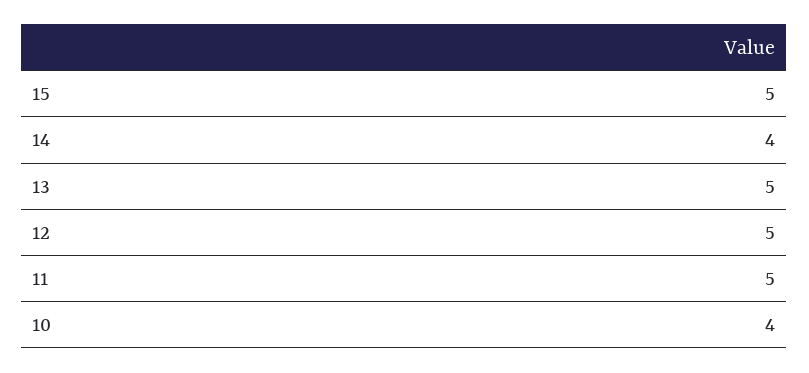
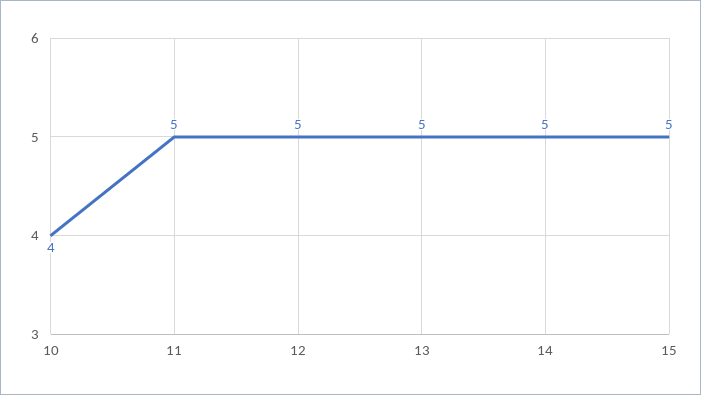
  {
    "15": 5,
-   "14": 4,
+   "14": 5,
    "13": 5,
    "12": 5,
    "11": 5,
    "10": 4
  }

